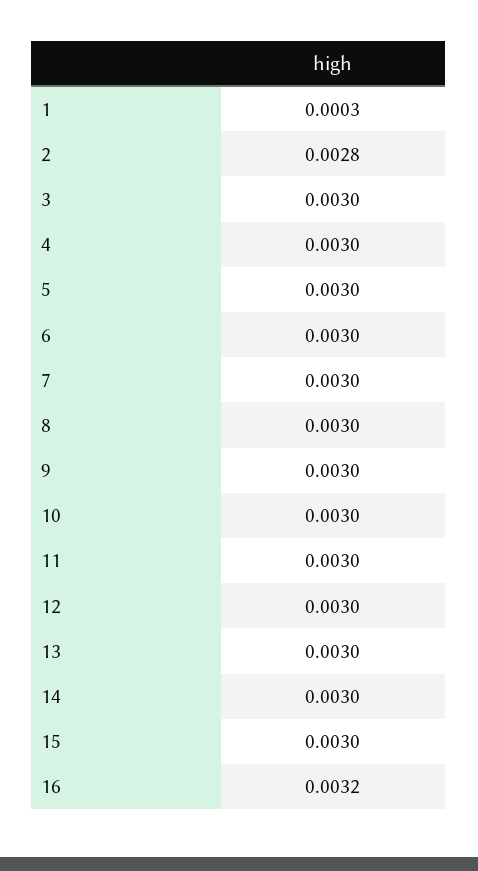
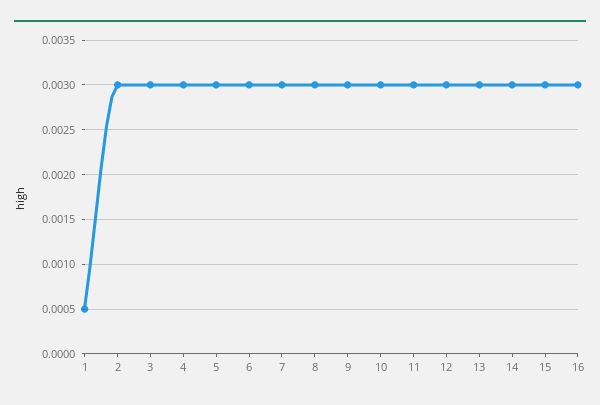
  {
-   "1": 0.0003,
+   "1": 0.0005,
-   "2": 0.0028,
+   "2": 0.003,
    "3": 0.003,
    "4": 0.003,
    "5": 0.003,
    "6": 0.003,
    "7": 0.003,
    "8": 0.003,
    "9": 0.003,
    "10": 0.003,
    "11": 0.003,
    "12": 0.003,
    "13": 0.003,
    "14": 0.003,
    "15": 0.003,
-   "16": 0.0032
+   "16": 0.003
  }

